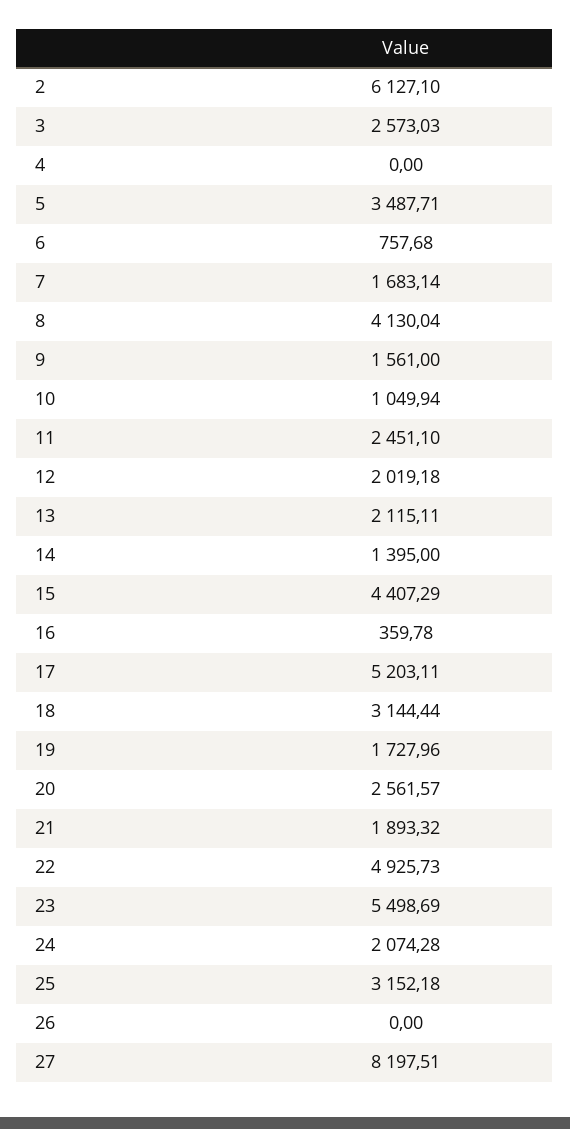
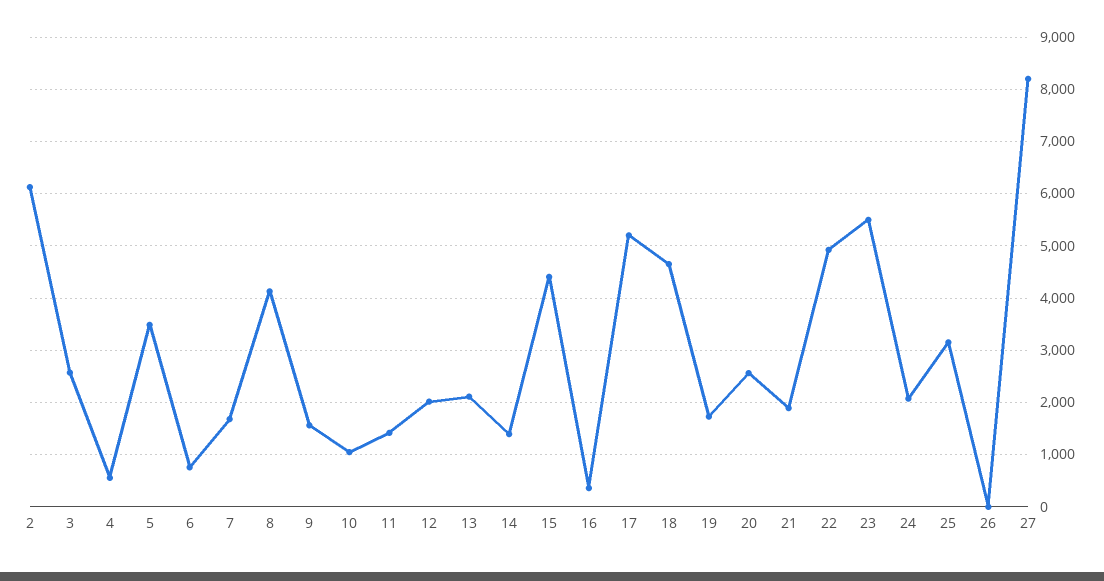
  {
    "2": 6127.1,
    "3": 2573.03,
-   "4": 0,
+   "4": 600,
    "5": 3487.71,
    "6": 757.68,
    "7": 1683.14,
    "8": 4130.04,
    "9": 1561,
    "10": 1049.94,
-   "11": 2451.1,
+   "11": 1400,
    "12": 2019.18,
    "13": 2115.11,
    "14": 1395,
    "15": 4407.29,
    "16": 359.78,
    "17": 5203.11,
-   "18": 3144.44,
+   "18": 4600,
    "19": 1727.96,
    "20": 2561.57,
    "21": 1893.32,
    "22": 4925.73,
    "23": 5498.69,
    "24": 2074.28,
    "25": 3152.18,
    "26": 0,
    "27": 8197.51
  }

